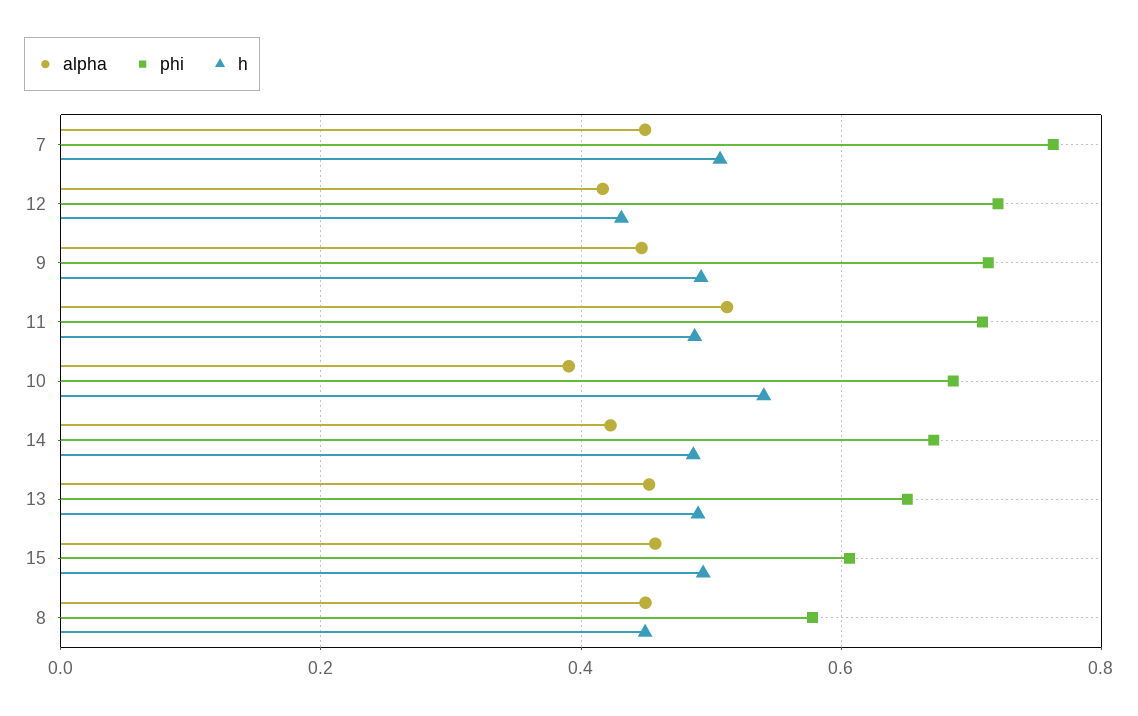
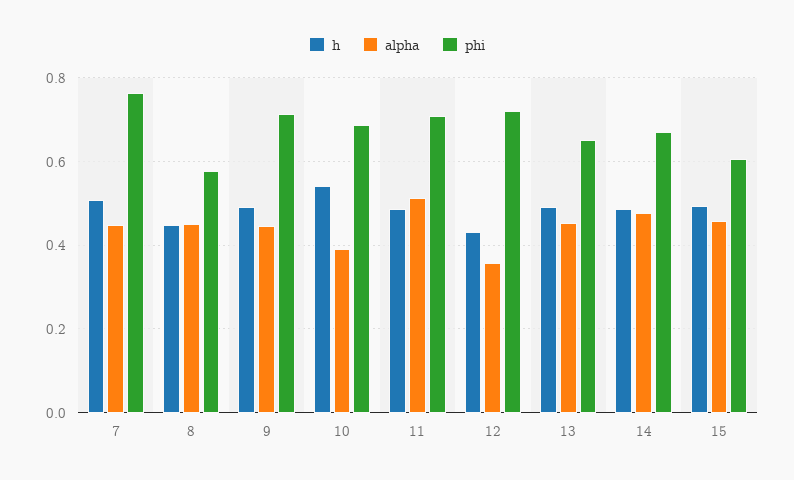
  {
    "alpha": {
      "7": 0.44,
-     "12": 0.42,
+     "12": 0.36,
      "9": 0.44,
      "11": 0.52,
      "10": 0.4,
-     "14": 0.42,
+     "14": 0.48,
      "13": 0.46,
      "15": 0.46,
      "8": 0.44
    },
    "phi": {
      "7": 0.76,
      "12": 0.72,
      "9": 0.72,
      "11": 0.7,
      "10": 0.68,
      "14": 0.68,
      "13": 0.66,
      "15": 0.6,
      "8": 0.58
    },
    "h": {
      "7": 0.5,
      "12": 0.44,
      "9": 0.5,
      "11": 0.48,
      "10": 0.54,
      "14": 0.48,
      "13": 0.5,
      "15": 0.5,
      "8": 0.44
    }
  }

